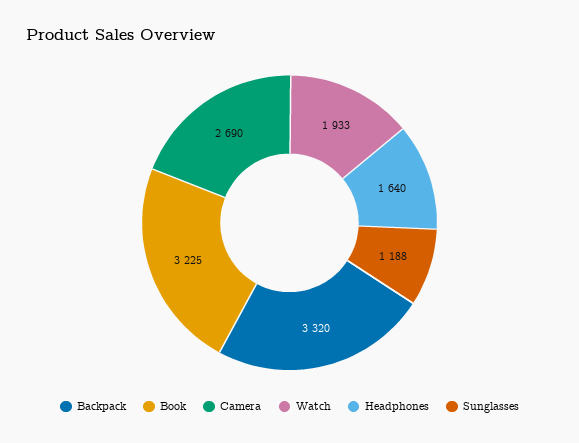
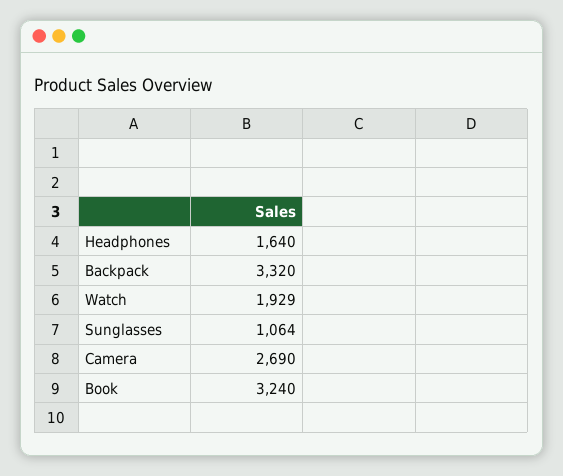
  {
    "Backpack": 3320,
-   "Book": 3225,
+   "Book": 3240,
    "Camera": 2690,
-   "Watch": 1933,
+   "Watch": 1929,
    "Headphones": 1640,
-   "Sunglasses": 1188
+   "Sunglasses": 1064
  }

